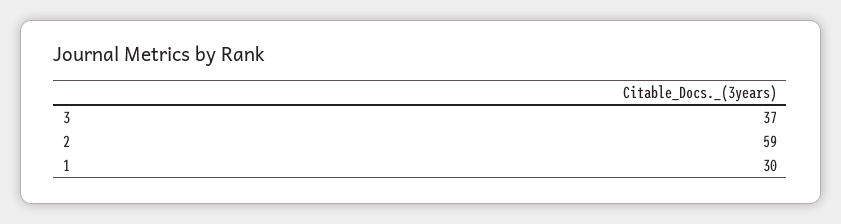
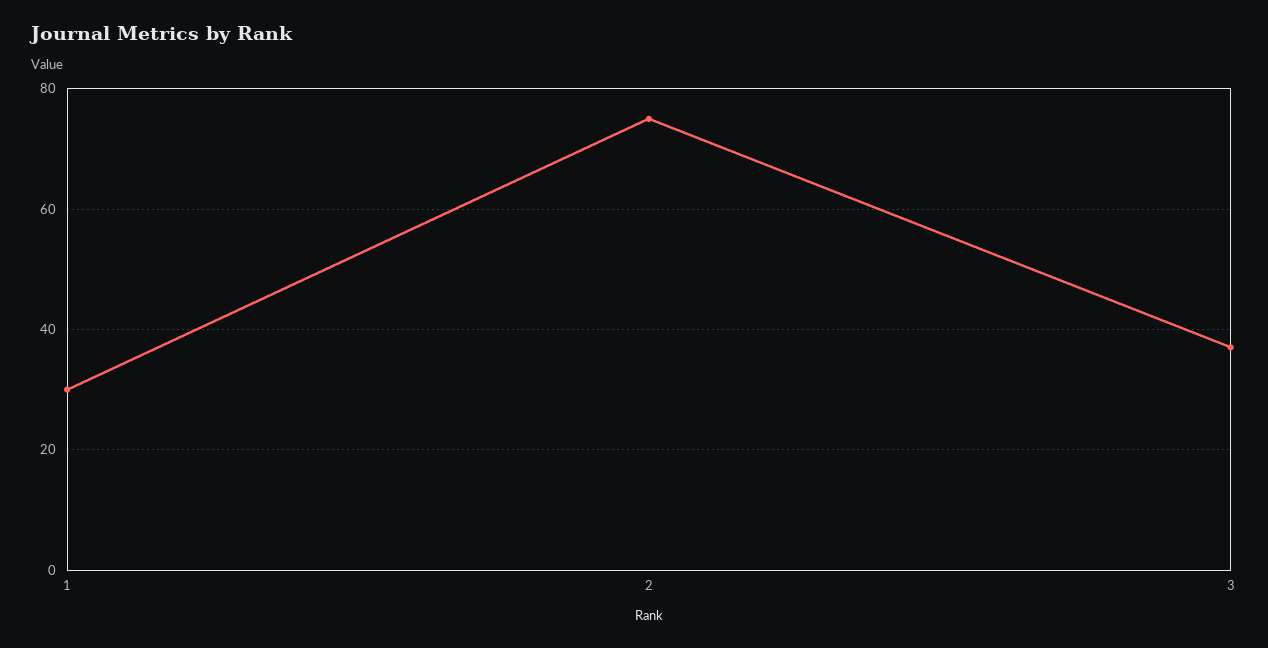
  {
    "3": 37,
-   "2": 59,
+   "2": 75,
    "1": 30
  }

